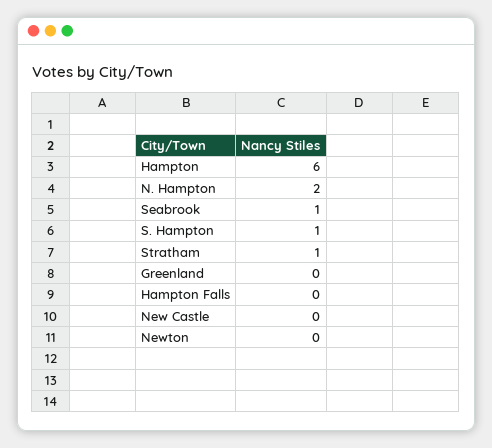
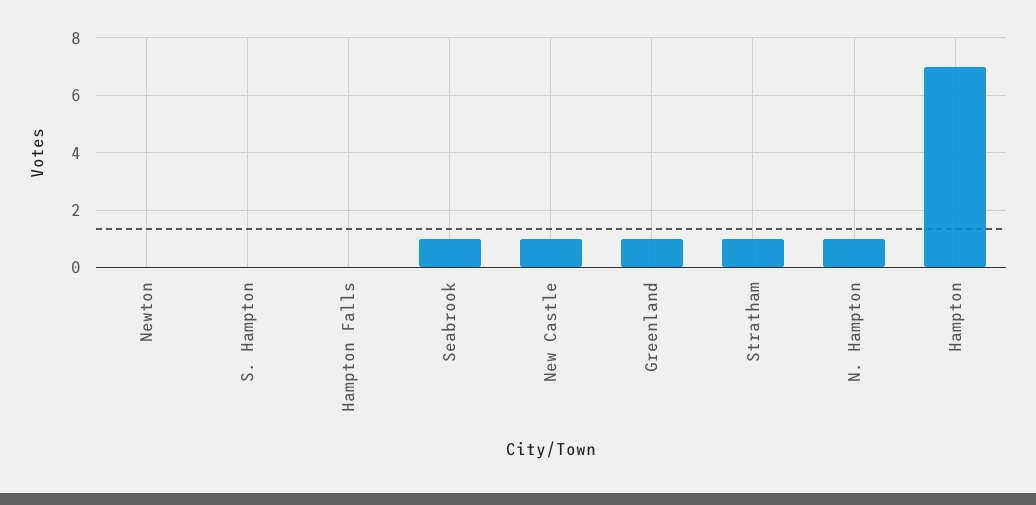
  {
-   "Hampton": 6,
+   "Hampton": 7,
-   "N. Hampton": 2,
+   "N. Hampton": 1,
    "Seabrook": 1,
-   "S. Hampton": 1,
+   "S. Hampton": 0,
    "Stratham": 1,
-   "Greenland": 0,
+   "Greenland": 1,
    "Hampton Falls": 0,
-   "New Castle": 0,
+   "New Castle": 1,
    "Newton": 0
  }

